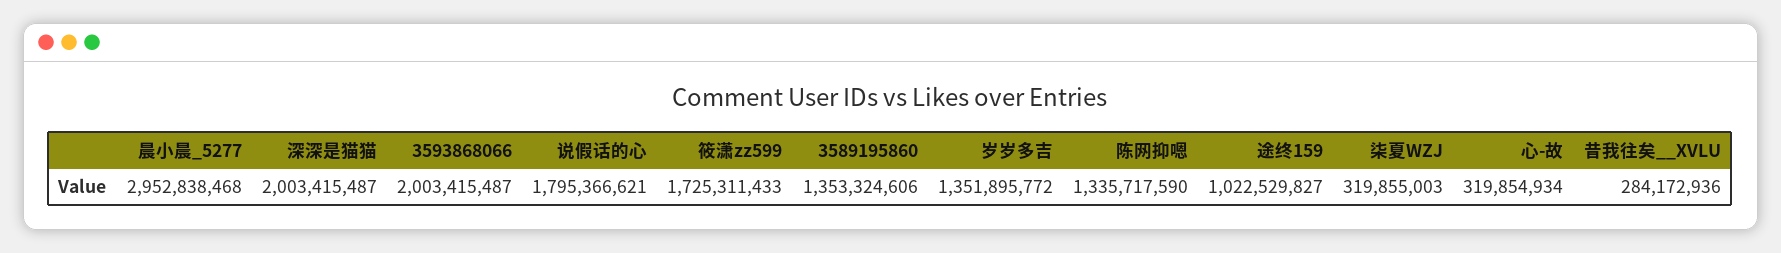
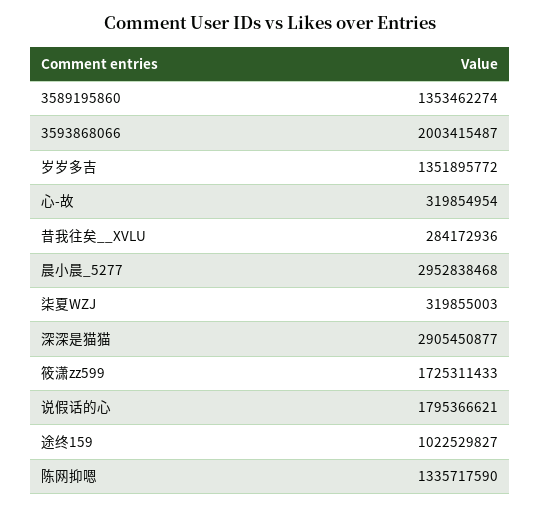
  {
    "晨小晨_5277": 2952838468,
-   "深深是猫猫": 2003415487,
+   "深深是猫猫": 2905450877,
    "3593868066": 2003415487,
    "说假话的心": 1795366621,
    "筱潇zz599": 1725311433,
-   "3589195860": 1353324606,
+   "3589195860": 1353462274,
    "岁岁多吉": 1351895772,
    "陈网抑嗯": 1335717590,
    "途终159": 1022529827,
    "柒夏WZJ": 319855003,
-   "心-故": 319854934,
+   "心-故": 319854954,
    "昔我往矣__XVLU": 284172936
  }

